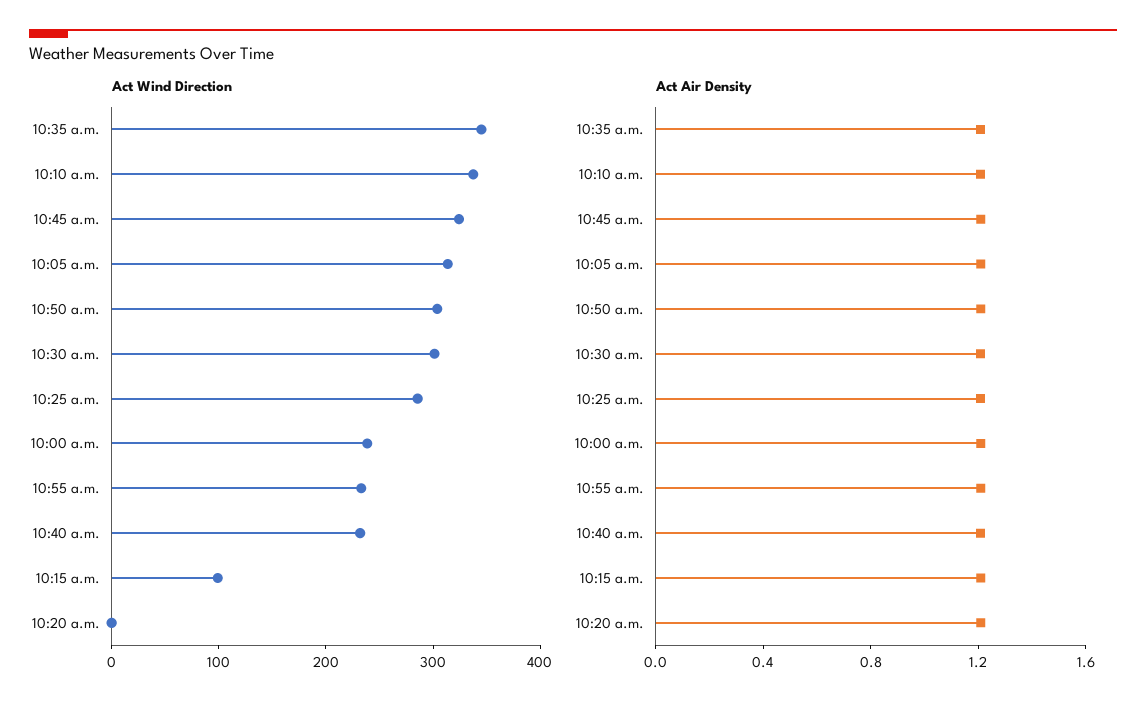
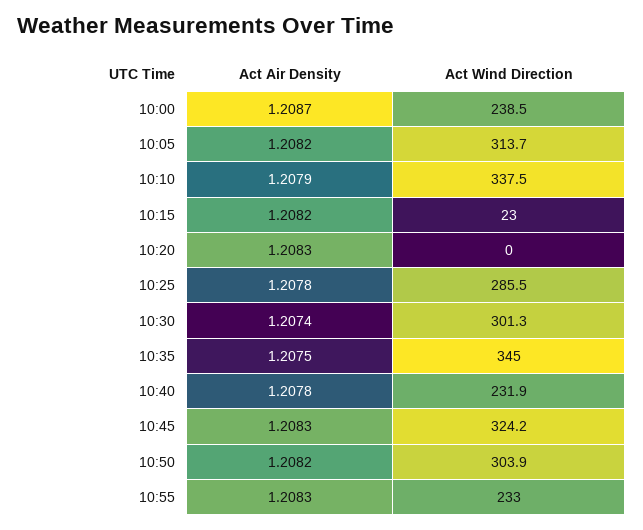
  {
    "Act Wind Direction": {
      "10:35 a.m.": 345,
      "10:10 a.m.": 337.5,
      "10:45 a.m.": 324.2,
      "10:05 a.m.": 313.7,
      "10:50 a.m.": 303.9,
      "10:30 a.m.": 301.3,
      "10:25 a.m.": 285.5,
      "10:00 a.m.": 238.5,
      "10:55 a.m.": 233,
      "10:40 a.m.": 231.9,
-     "10:15 a.m.": 100,
+     "10:15 a.m.": 23,
      "10:20 a.m.": 0
    },
    "Act Air Density": {
      "10:35 a.m.": 1.2075,
      "10:10 a.m.": 1.2079,
      "10:45 a.m.": 1.2083,
      "10:05 a.m.": 1.2082,
      "10:50 a.m.": 1.2082,
      "10:30 a.m.": 1.2074,
      "10:25 a.m.": 1.2078,
      "10:00 a.m.": 1.2087,
      "10:55 a.m.": 1.2083,
      "10:40 a.m.": 1.2078,
      "10:15 a.m.": 1.2082,
      "10:20 a.m.": 1.2083
    }
  }

